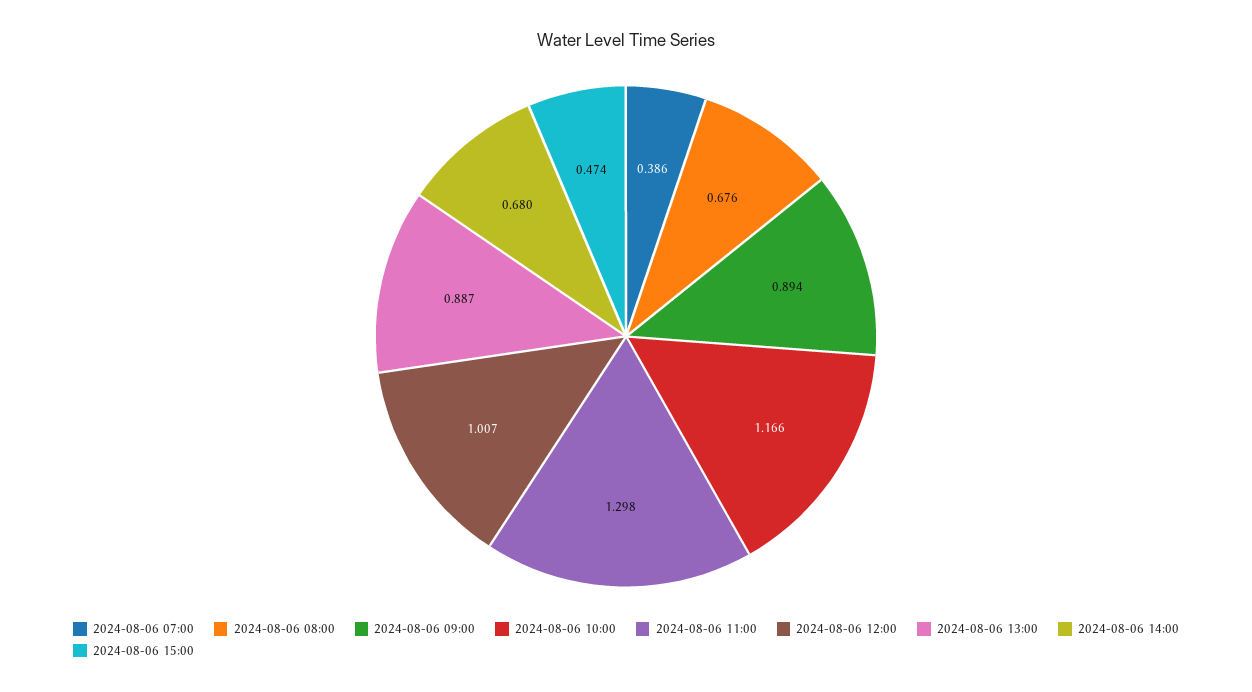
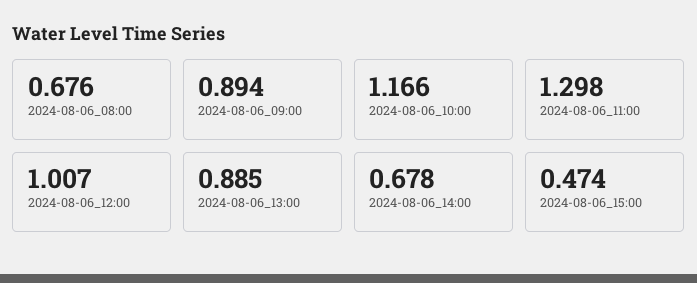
  {
-   "2024-08-06 07:00": 0.386,
    "2024-08-06 08:00": 0.676,
    "2024-08-06 09:00": 0.894,
    "2024-08-06 10:00": 1.166,
    "2024-08-06 11:00": 1.298,
    "2024-08-06 12:00": 1.007,
-   "2024-08-06 13:00": 0.887,
+   "2024-08-06 13:00": 0.885,
-   "2024-08-06 14:00": 0.68,
+   "2024-08-06 14:00": 0.678,
    "2024-08-06 15:00": 0.474
  }

